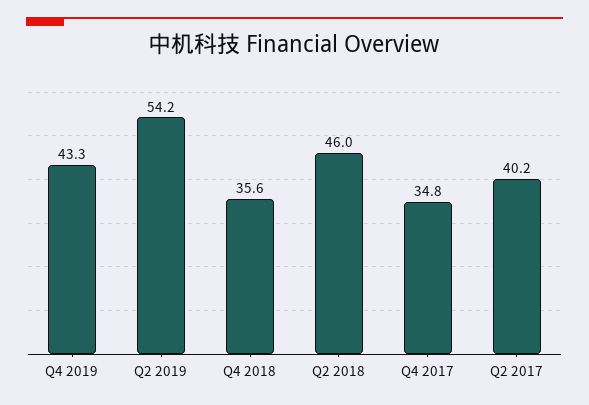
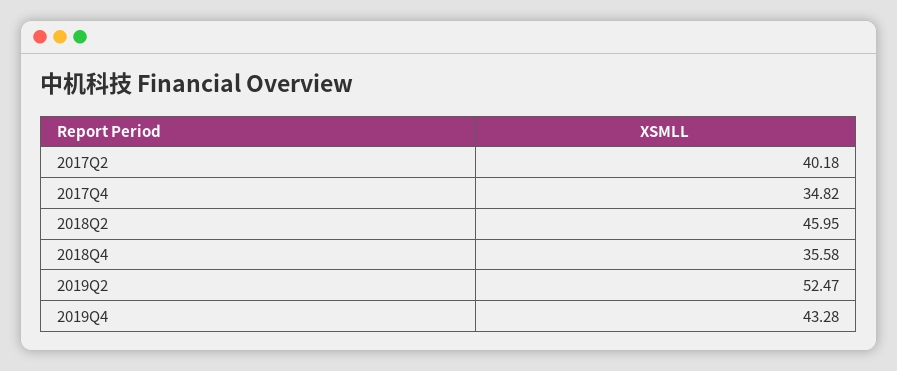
  {
    "Q4 2019": 43.28,
-   "Q2 2019": 54.2,
+   "Q2 2019": 52.47,
    "Q4 2018": 35.58,
    "Q2 2018": 45.95,
    "Q4 2017": 34.82,
    "Q2 2017": 40.18
  }

